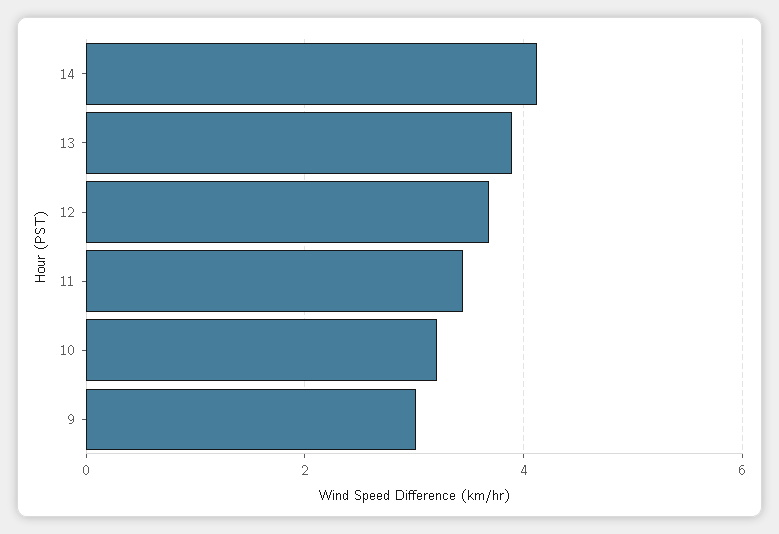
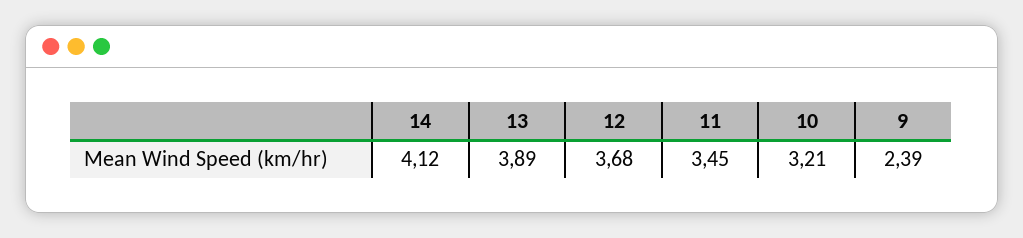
  {
    "14": 4.12,
    "13": 3.89,
    "12": 3.68,
    "11": 3.45,
    "10": 3.21,
-   "9": 3
+   "9": 2.39
  }

